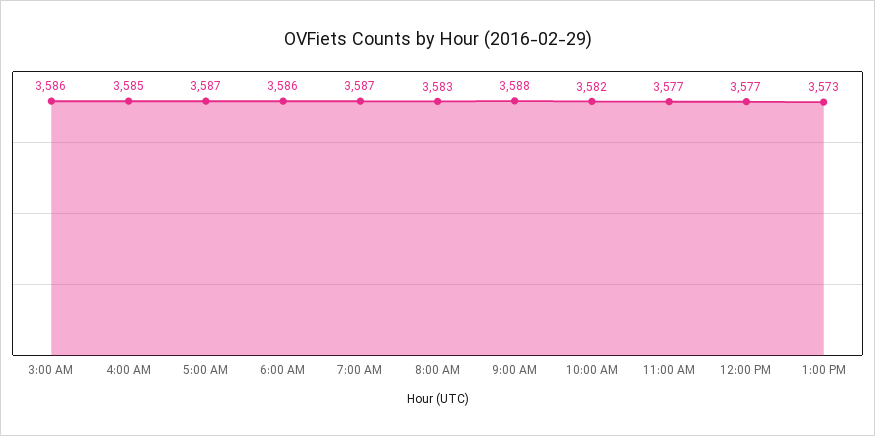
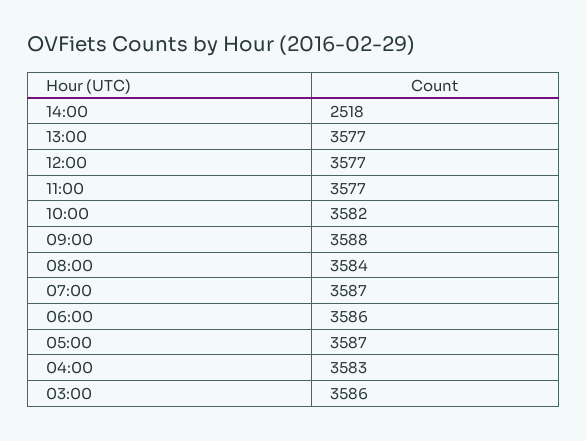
  {
    "3:00 AM": 3586,
-   "4:00 AM": 3585,
+   "4:00 AM": 3583,
    "5:00 AM": 3587,
    "6:00 AM": 3586,
    "7:00 AM": 3587,
-   "8:00 AM": 3583,
+   "8:00 AM": 3584,
    "9:00 AM": 3588,
    "10:00 AM": 3582,
    "11:00 AM": 3577,
    "12:00 PM": 3577,
-   "1:00 PM": 3573
+   "1:00 PM": 3577,
+   "14:00": 2518
  }

